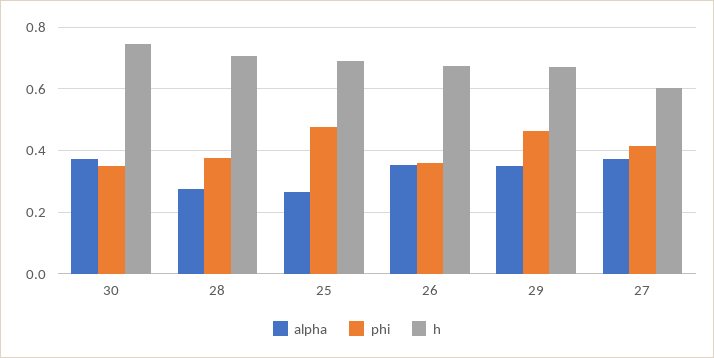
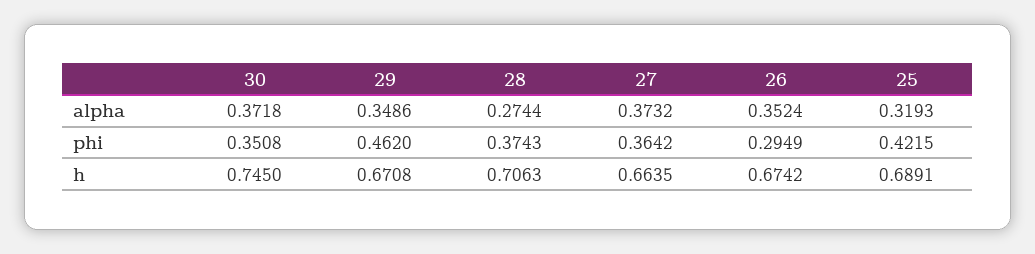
  {
    "alpha": {
      "30": 0.3718,
      "28": 0.2744,
-     "25": 0.26,
+     "25": 0.3193,
      "26": 0.3524,
      "29": 0.3486,
      "27": 0.3732
    },
    "phi": {
      "30": 0.3508,
      "28": 0.3743,
-     "25": 0.48,
+     "25": 0.4215,
-     "26": 0.36,
+     "26": 0.2949,
      "29": 0.462,
-     "27": 0.42
+     "27": 0.3642
    },
    "h": {
      "30": 0.745,
      "28": 0.7063,
      "25": 0.6891,
      "26": 0.6742,
      "29": 0.6708,
-     "27": 0.6
+     "27": 0.6635
    }
  }

